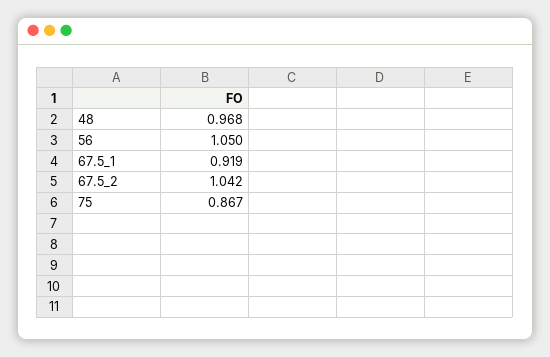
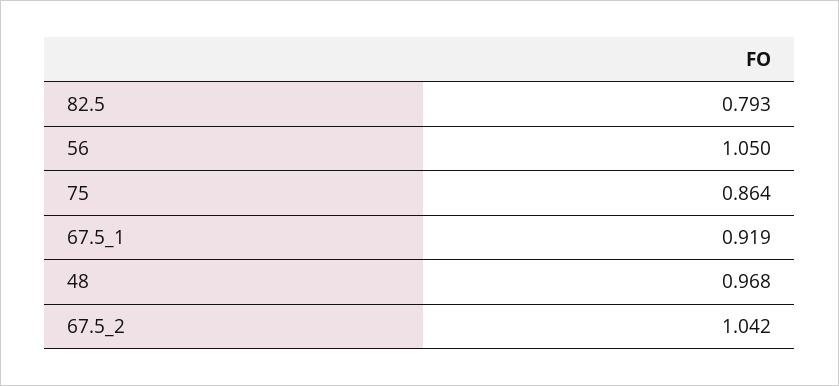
  {
    "48": 0.968,
    "56": 1.05,
    "67.5_1": 0.919,
    "67.5_2": 1.042,
-   "75": 0.867
+   "75": 0.864,
+   "82.5": 0.793
  }

